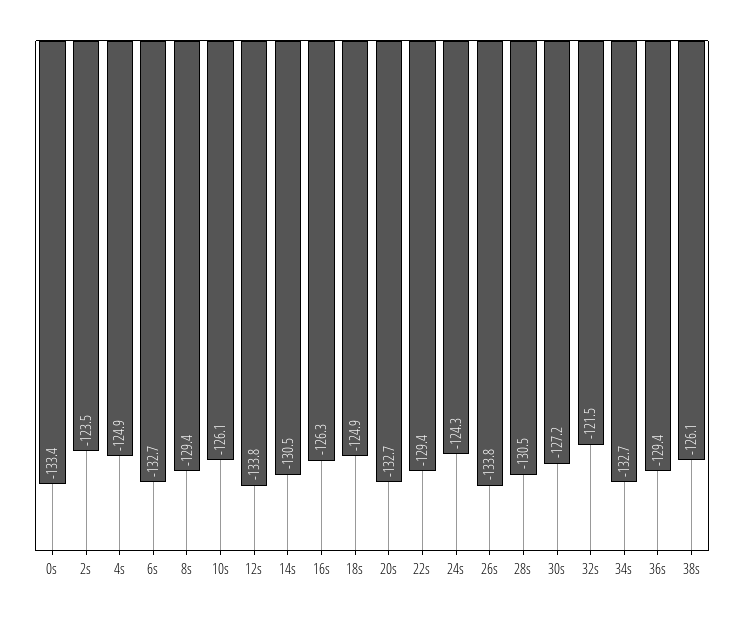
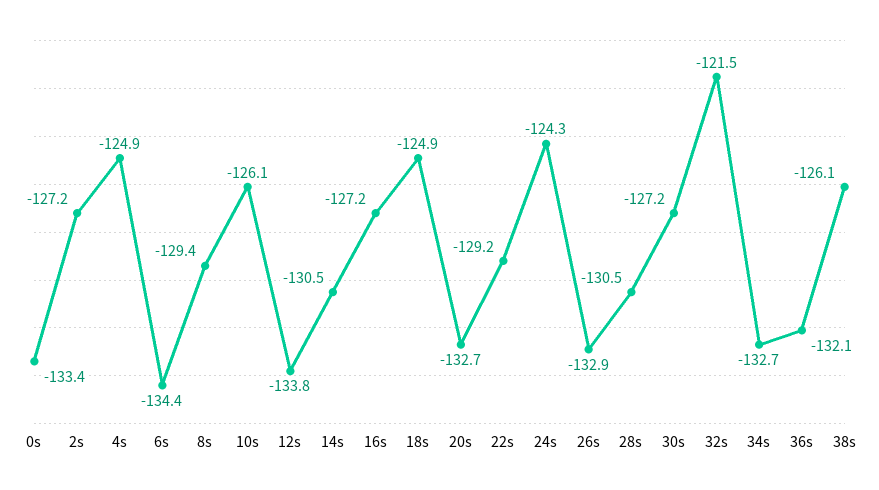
  {
    "0s": -133.4,
-   "2s": -123.5,
+   "2s": -127.2,
    "4s": -124.9,
-   "6s": -132.7,
+   "6s": -134.4,
    "8s": -129.4,
    "10s": -126.1,
    "12s": -133.8,
    "14s": -130.5,
-   "16s": -126.3,
+   "16s": -127.2,
    "18s": -124.9,
    "20s": -132.7,
-   "22s": -129.4,
+   "22s": -129.2,
    "24s": -124.3,
-   "26s": -133.8,
+   "26s": -132.9,
    "28s": -130.5,
    "30s": -127.2,
    "32s": -121.5,
    "34s": -132.7,
-   "36s": -129.4,
+   "36s": -132.1,
    "38s": -126.1
  }

